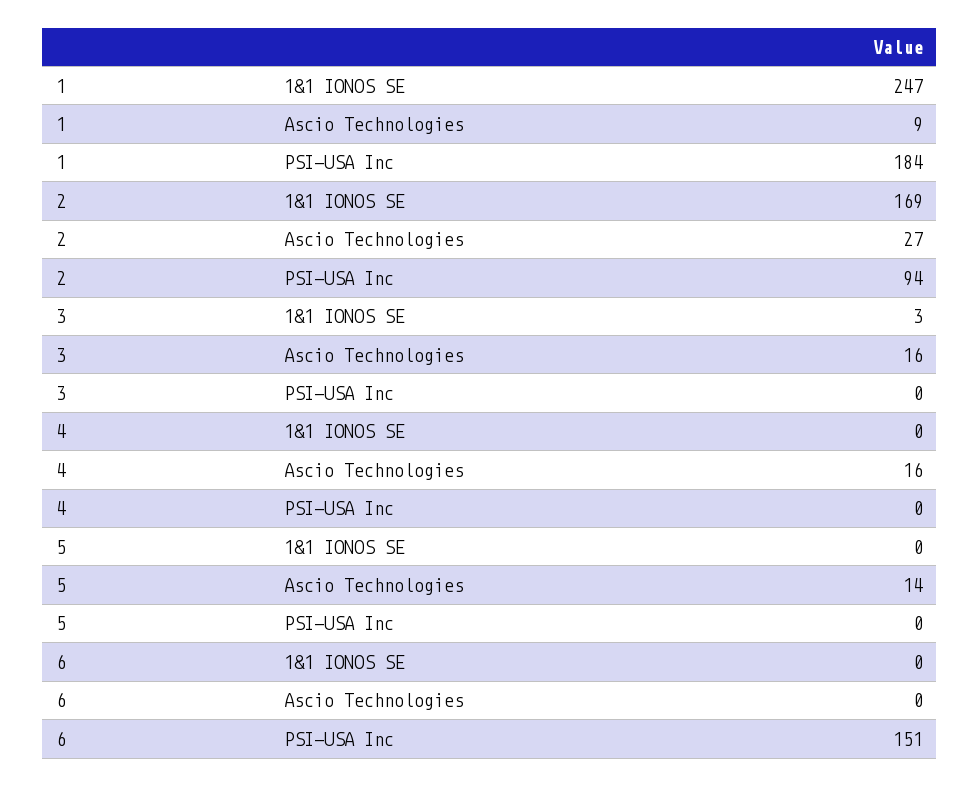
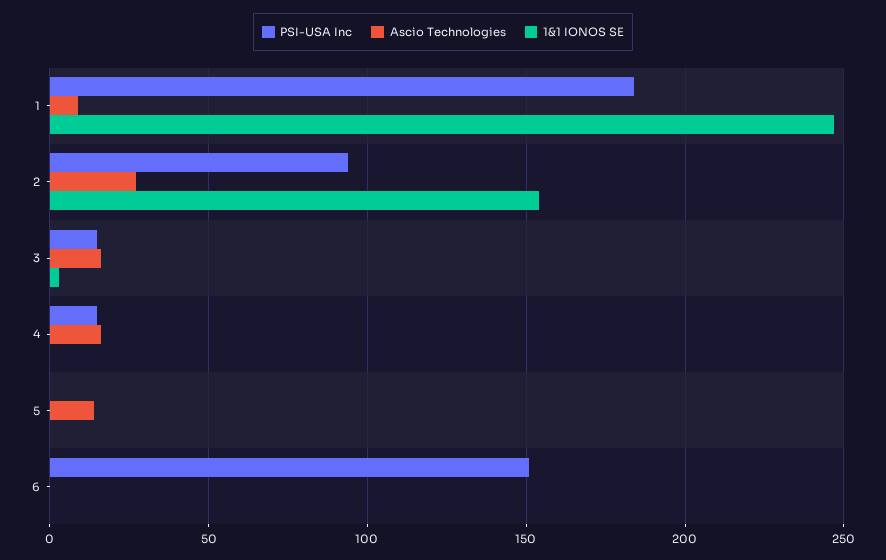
  {
    "1&1 IONOS SE": {
      "1": 247,
-     "2": 169,
+     "2": 155,
      "3": 3,
      "4": 0,
      "5": 0,
      "6": 0
    },
    "Ascio Technologies": {
      "1": 9,
      "2": 27,
      "3": 16,
      "4": 16,
      "5": 14,
      "6": 0
    },
    "PSI-USA Inc": {
      "1": 184,
      "2": 94,
-     "3": 0,
+     "3": 15,
-     "4": 0,
+     "4": 15,
      "5": 0,
      "6": 151
    }
  }

